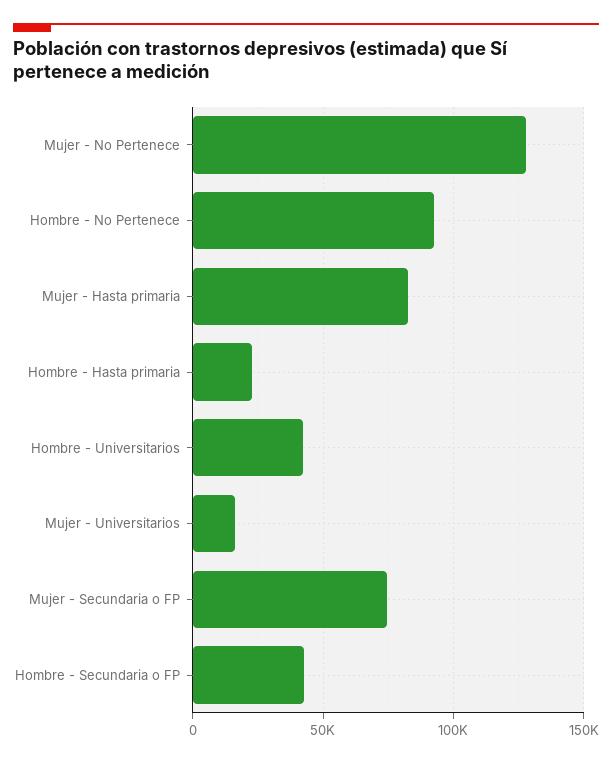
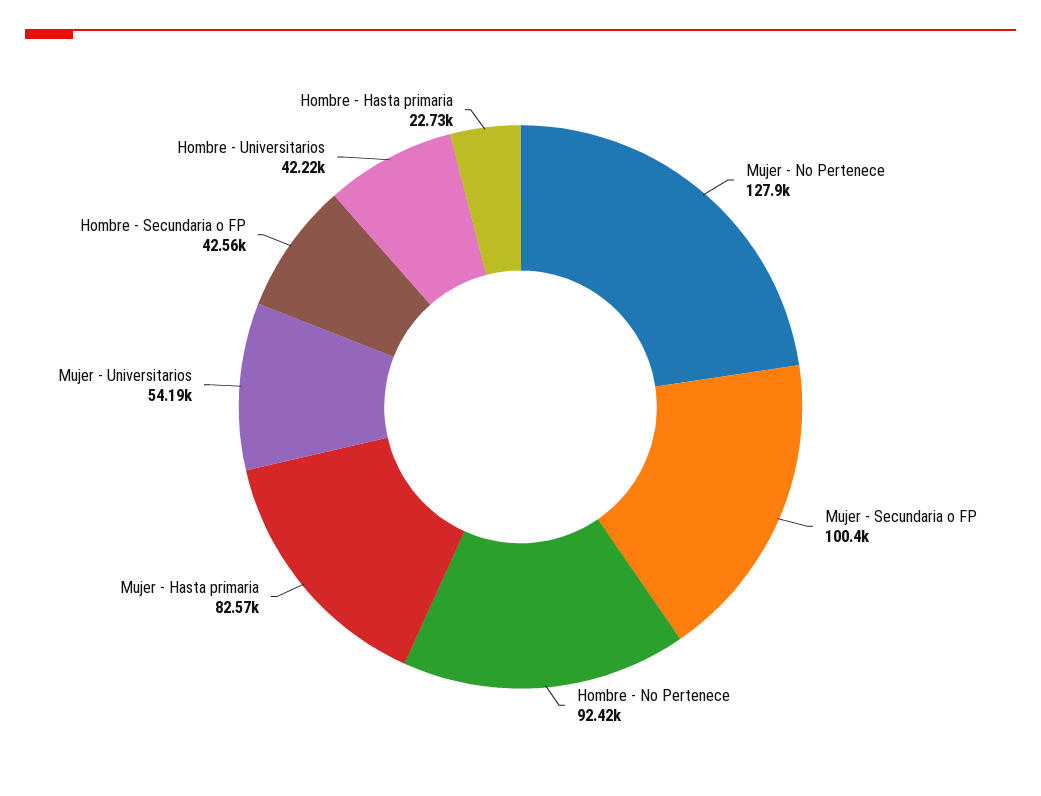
  {
    "Mujer - No Pertenece": 127900,
    "Hombre - No Pertenece": 92420,
    "Mujer - Hasta primaria": 82570,
    "Hombre - Hasta primaria": 22730,
    "Hombre - Universitarios": 42220,
-   "Mujer - Universitarios": 15000,
+   "Mujer - Universitarios": 54190,
-   "Mujer - Secundaria o FP": 75000,
+   "Mujer - Secundaria o FP": 100400,
    "Hombre - Secundaria o FP": 42560
  }

